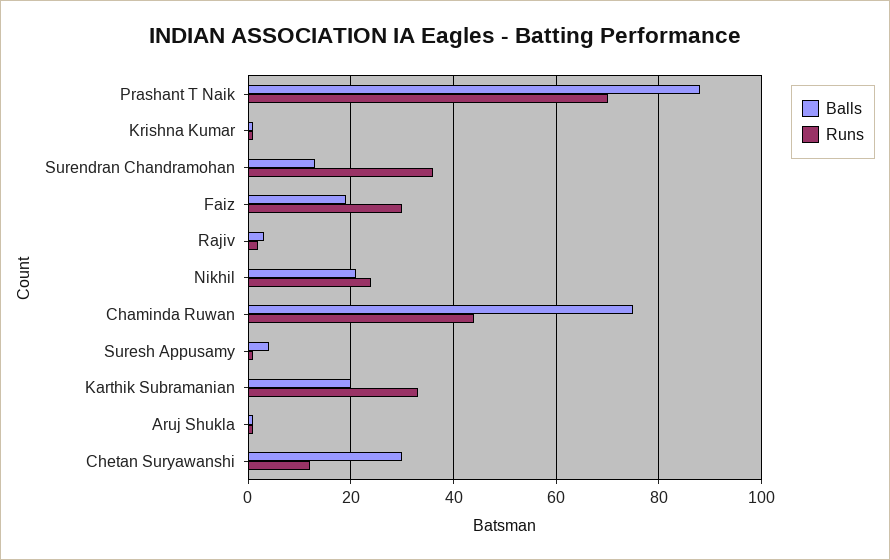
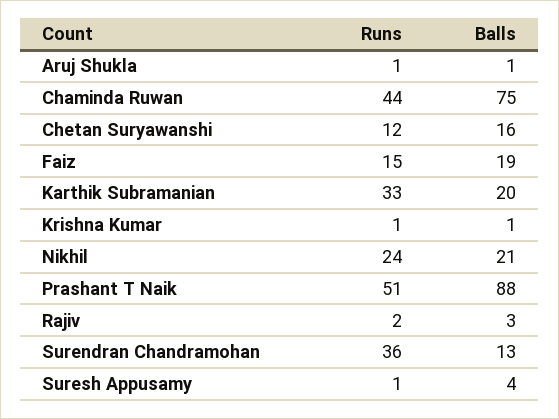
  {
    "Balls": {
      "Prashant T Naik": 88,
      "Krishna Kumar": 1,
      "Surendran Chandramohan": 13,
      "Faiz": 19,
      "Rajiv": 3,
      "Nikhil": 21,
      "Chaminda Ruwan": 75,
      "Suresh Appusamy": 4,
      "Karthik Subramanian": 20,
      "Aruj Shukla": 1,
-     "Chetan Suryawanshi": 30
+     "Chetan Suryawanshi": 16
    },
    "Runs": {
-     "Prashant T Naik": 70,
+     "Prashant T Naik": 51,
      "Krishna Kumar": 1,
      "Surendran Chandramohan": 36,
-     "Faiz": 30,
+     "Faiz": 15,
      "Rajiv": 2,
      "Nikhil": 24,
      "Chaminda Ruwan": 44,
      "Suresh Appusamy": 1,
      "Karthik Subramanian": 33,
      "Aruj Shukla": 1,
      "Chetan Suryawanshi": 12
    }
  }

